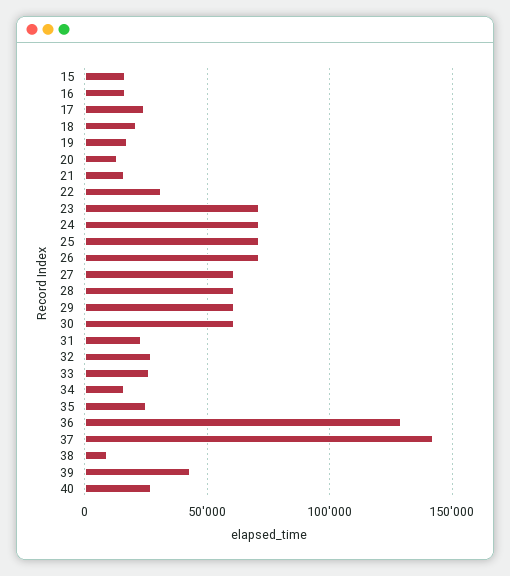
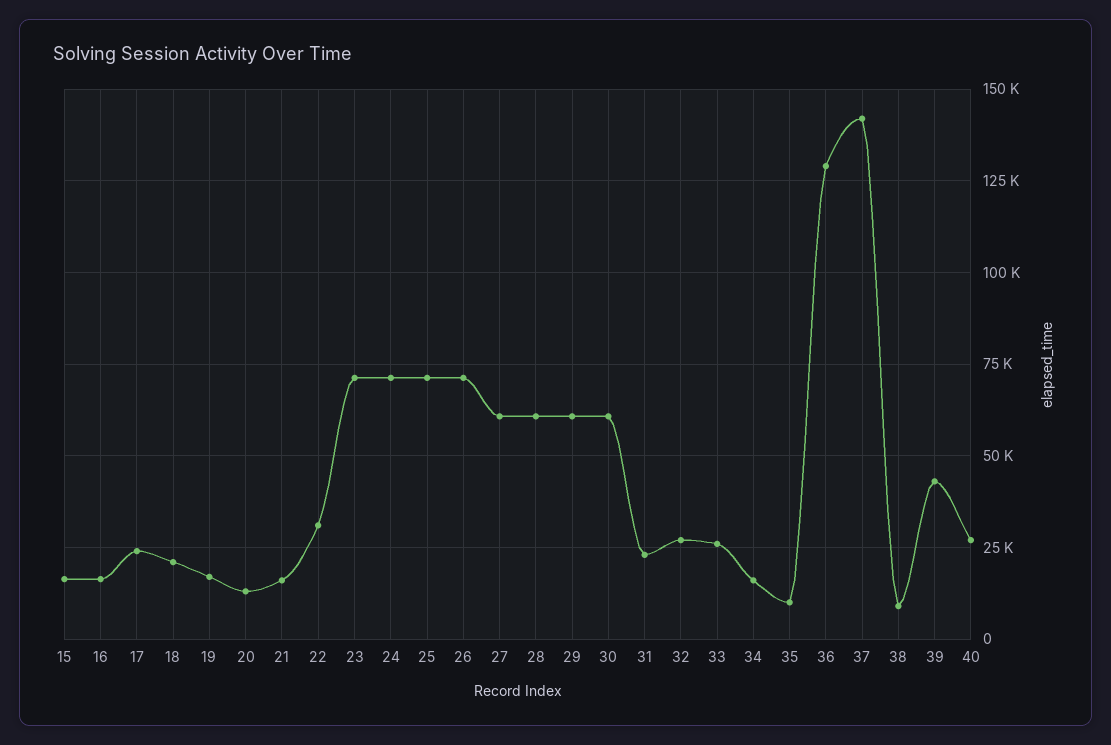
  {
    "15": 17500,
    "16": 17500,
    "17": 25000,
    "18": 20000,
    "19": 17500,
    "20": 12500,
    "21": 15000,
    "22": 30000,
    "23": 72500,
    "24": 72500,
    "25": 72500,
    "26": 72500,
    "27": 60000,
    "28": 60000,
    "29": 60000,
    "30": 60000,
    "31": 22500,
    "32": 27500,
    "33": 25000,
    "34": 15000,
-   "35": 25000,
+   "35": 10000,
    "36": 130000,
    "37": 142500,
    "38": 10000,
    "39": 42500,
    "40": 27500
  }

